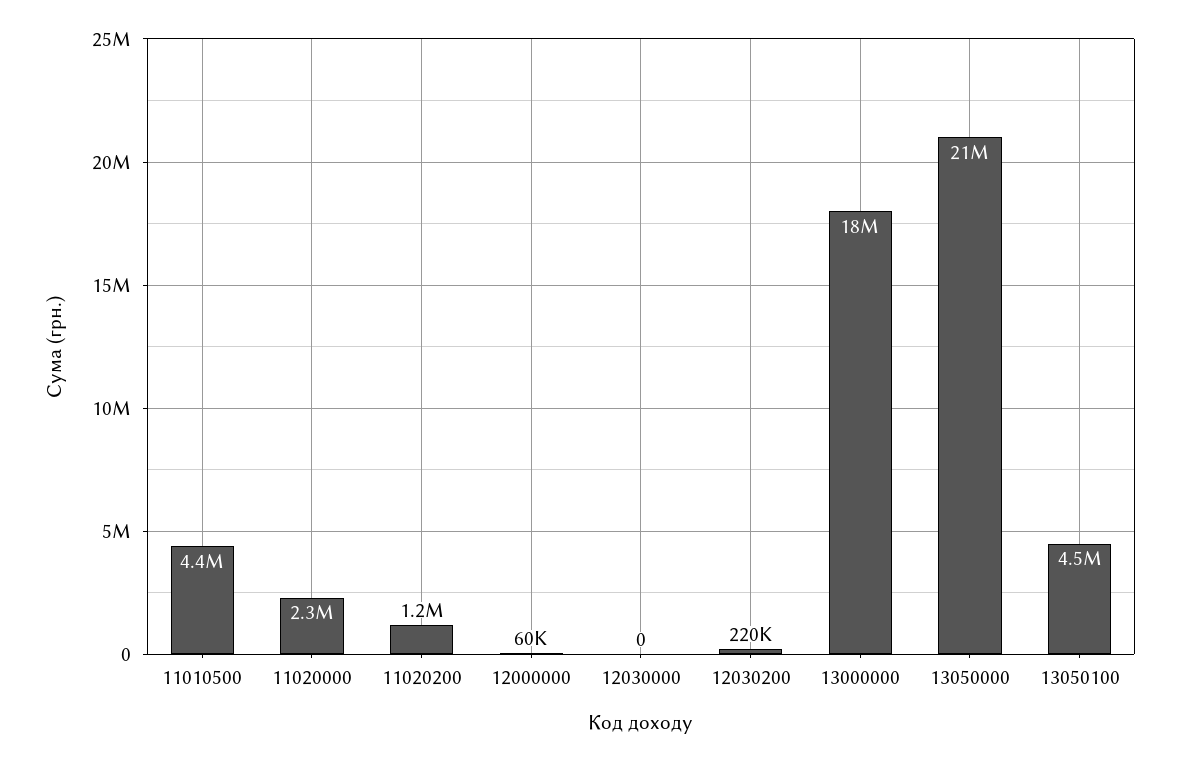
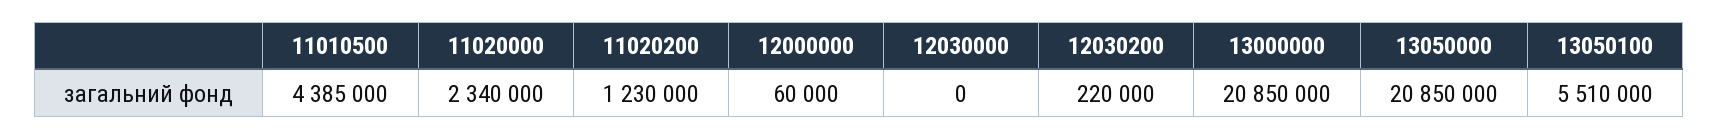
  {
    "11010500": 4385000,
    "11020000": 2340000,
    "11020200": 1230000,
    "12000000": 60000,
    "12030000": 0,
    "12030200": 220000,
-   "13000000": 18000000,
+   "13000000": 20850000,
    "13050000": 20850000,
-   "13050100": 4500000
+   "13050100": 5510000
  }

